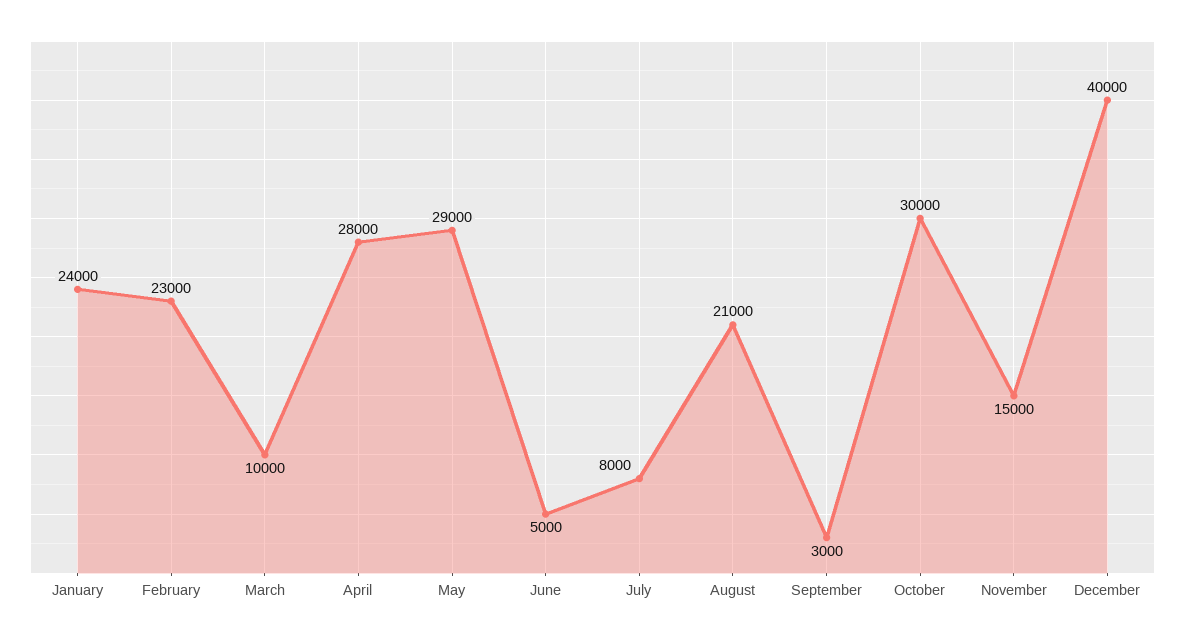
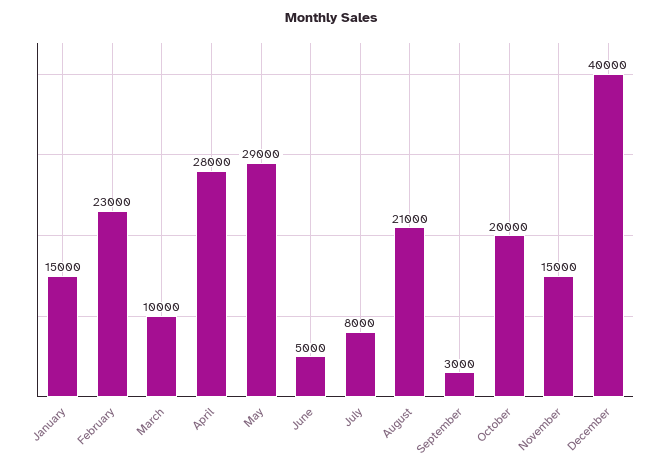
  {
-   "January": 24000,
+   "January": 15000,
    "February": 23000,
    "March": 10000,
    "April": 28000,
    "May": 29000,
    "June": 5000,
    "July": 8000,
    "August": 21000,
    "September": 3000,
-   "October": 30000,
+   "October": 20000,
    "November": 15000,
    "December": 40000
  }

